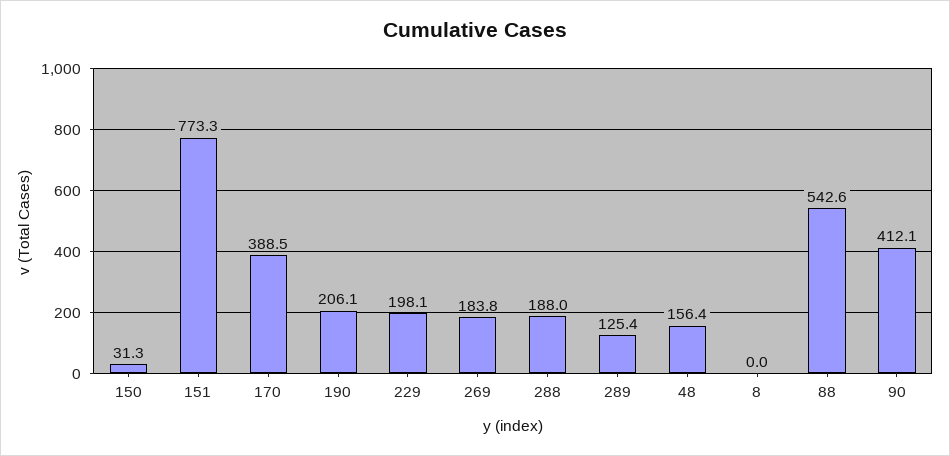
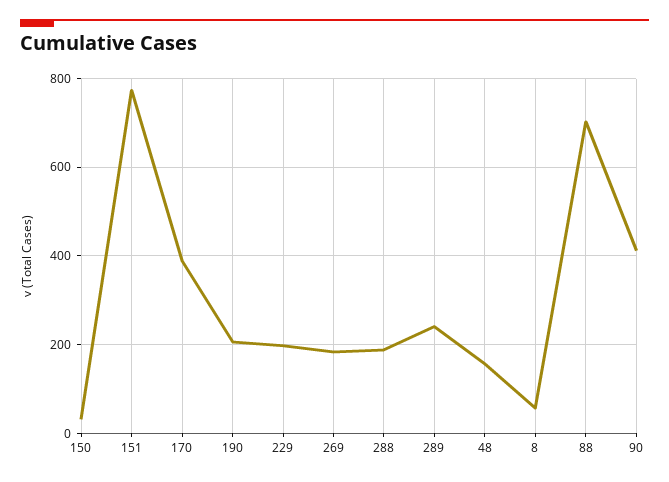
  {
    "150": 31.3,
    "151": 773.3,
    "170": 388.5,
    "190": 206.1,
    "229": 198.1,
    "269": 183.8,
    "288": 188,
-   "289": 125.4,
+   "289": 240,
    "48": 156.4,
-   "8": 0,
+   "8": 60,
-   "88": 542.6,
+   "88": 700,
    "90": 412.1
  }

